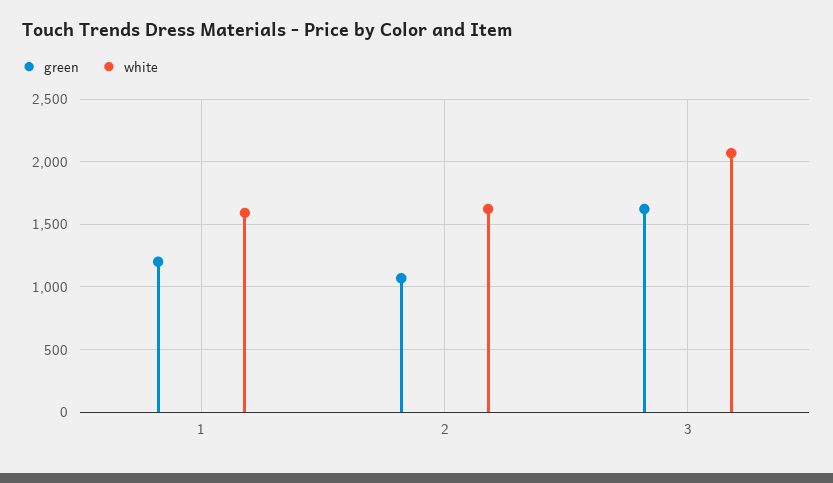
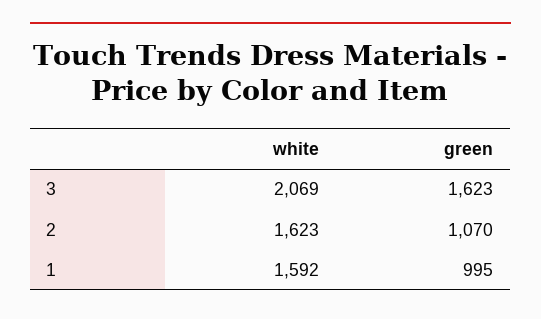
  {
    "green": {
-     "1": 1200,
+     "1": 995,
      "2": 1070,
      "3": 1623
    },
    "white": {
      "1": 1592,
      "2": 1623,
      "3": 2069
    }
  }

